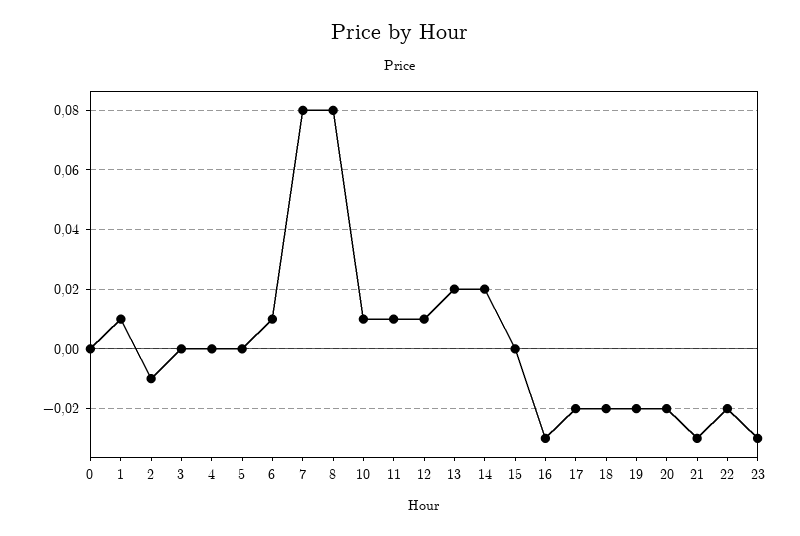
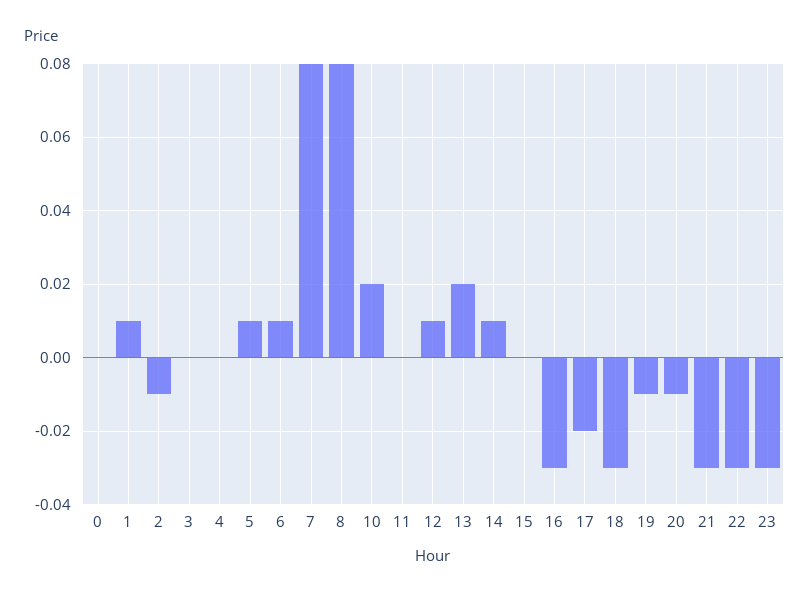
  {
    "0": 0,
    "1": 0.01,
    "2": -0.01,
    "3": 0,
    "4": 0,
-   "5": 0,
+   "5": 0.01,
    "6": 0.01,
    "7": 0.08,
    "8": 0.08,
-   "10": 0.01,
+   "10": 0.02,
-   "11": 0.01,
+   "11": 0,
    "12": 0.01,
    "13": 0.02,
-   "14": 0.02,
+   "14": 0.01,
    "15": 0,
    "16": -0.03,
    "17": -0.02,
-   "18": -0.02,
+   "18": -0.03,
-   "19": -0.02,
+   "19": -0.01,
-   "20": -0.02,
+   "20": -0.01,
    "21": -0.03,
-   "22": -0.02,
+   "22": -0.03,
    "23": -0.03
  }

